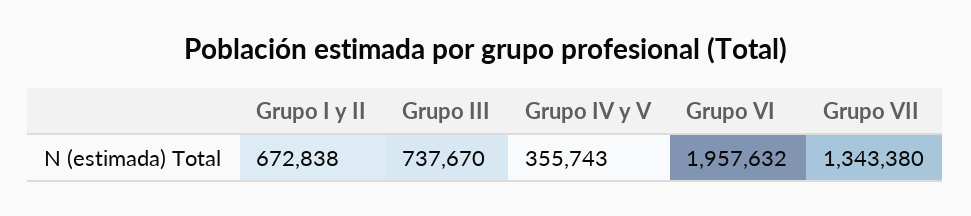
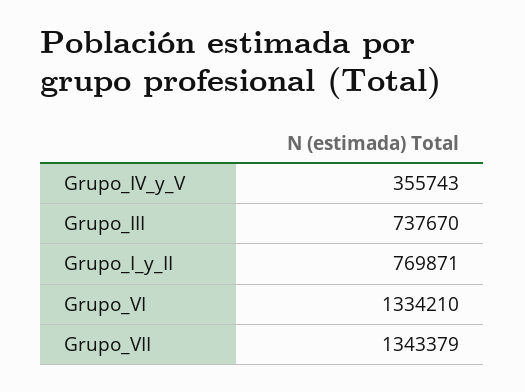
  {
-   "Grupo I y II": 672838,
+   "Grupo I y II": 769871,
    "Grupo III": 737670,
    "Grupo IV y V": 355743,
-   "Grupo VI": 1957632,
+   "Grupo VI": 1334210,
-   "Grupo VII": 1343380
+   "Grupo VII": 1343379
  }

